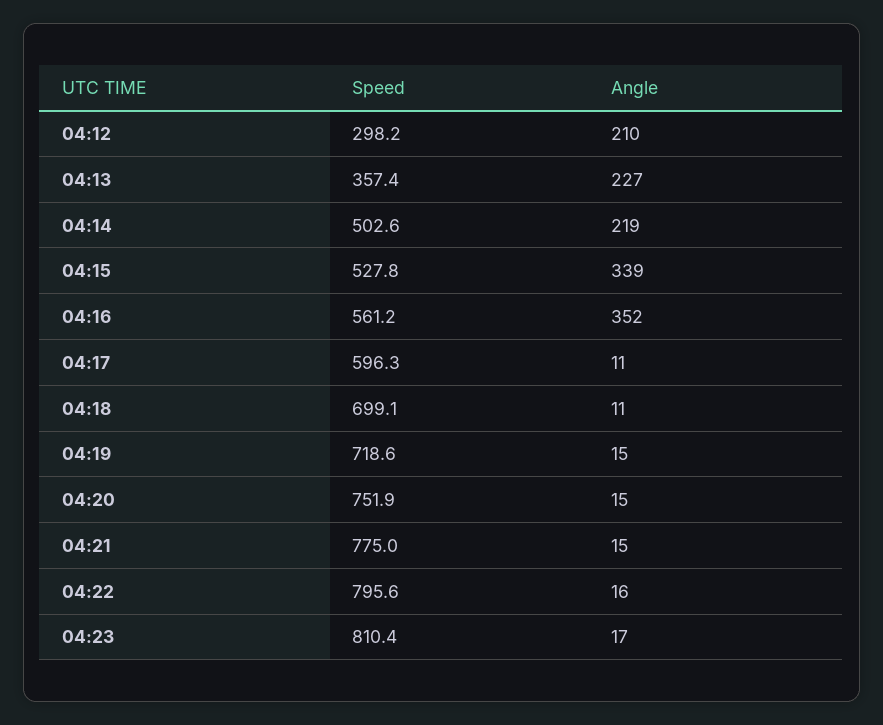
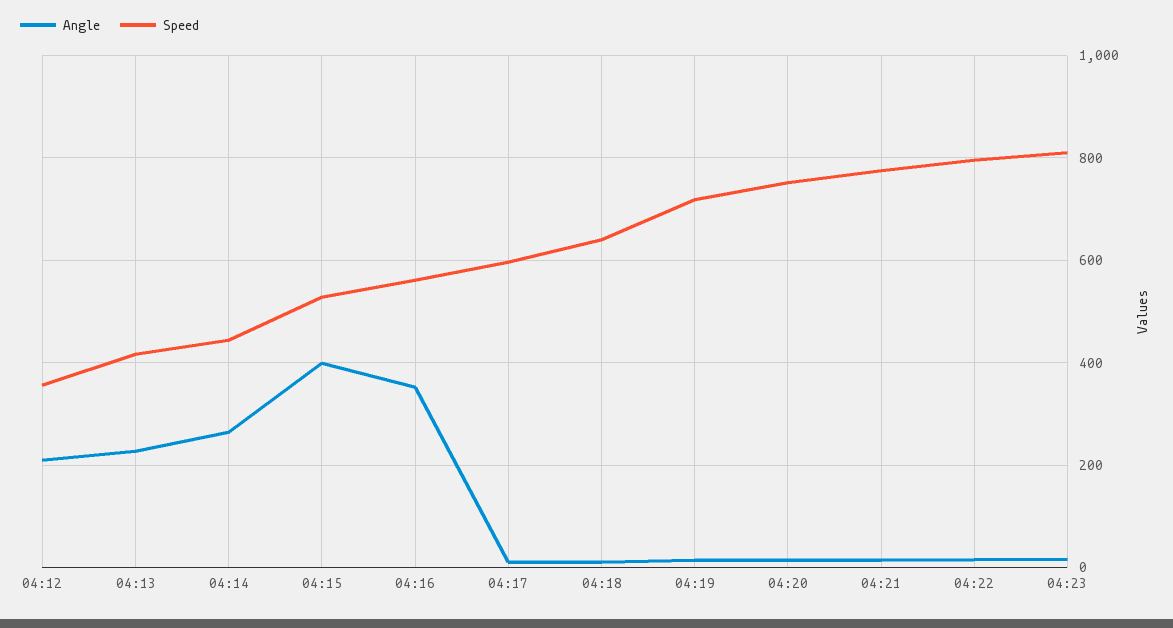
  {
    "Speed": {
-     "04:12": 298.2,
+     "04:12": 360,
-     "04:13": 357.4,
+     "04:13": 420,
-     "04:14": 502.6,
+     "04:14": 440,
      "04:15": 527.8,
      "04:16": 561.2,
      "04:17": 596.3,
-     "04:18": 699.1,
+     "04:18": 640,
      "04:19": 718.6,
      "04:20": 751.9,
      "04:21": 775,
      "04:22": 795.6,
      "04:23": 810.4
    },
    "Angle": {
      "04:12": 210,
      "04:13": 227,
-     "04:14": 219,
+     "04:14": 260,
-     "04:15": 339,
+     "04:15": 400,
      "04:16": 352,
      "04:17": 11,
      "04:18": 11,
      "04:19": 15,
      "04:20": 15,
      "04:21": 15,
      "04:22": 16,
      "04:23": 17
    }
  }

